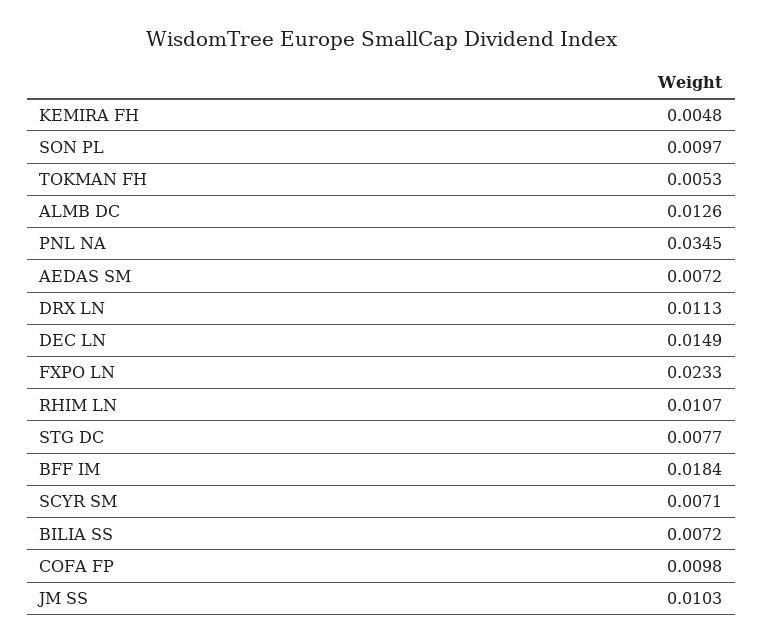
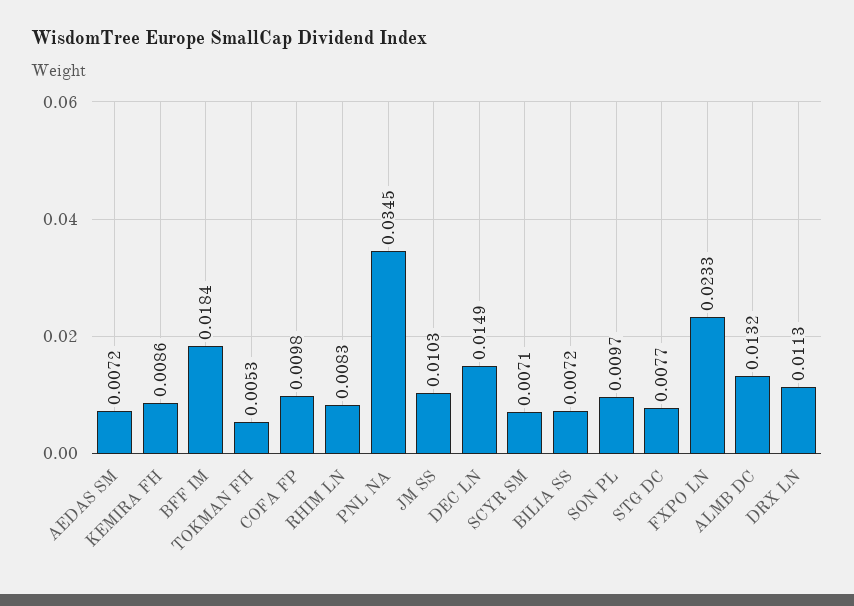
  {
-   "KEMIRA FH": 0.0048,
+   "KEMIRA FH": 0.0086,
    "SON PL": 0.0097,
    "TOKMAN FH": 0.0053,
-   "ALMB DC": 0.0126,
+   "ALMB DC": 0.0132,
    "PNL NA": 0.0345,
    "AEDAS SM": 0.0072,
    "DRX LN": 0.0113,
    "DEC LN": 0.0149,
    "FXPO LN": 0.0233,
-   "RHIM LN": 0.0107,
+   "RHIM LN": 0.0083,
    "STG DC": 0.0077,
    "BFF IM": 0.0184,
    "SCYR SM": 0.0071,
    "BILIA SS": 0.0072,
    "COFA FP": 0.0098,
    "JM SS": 0.0103
  }

